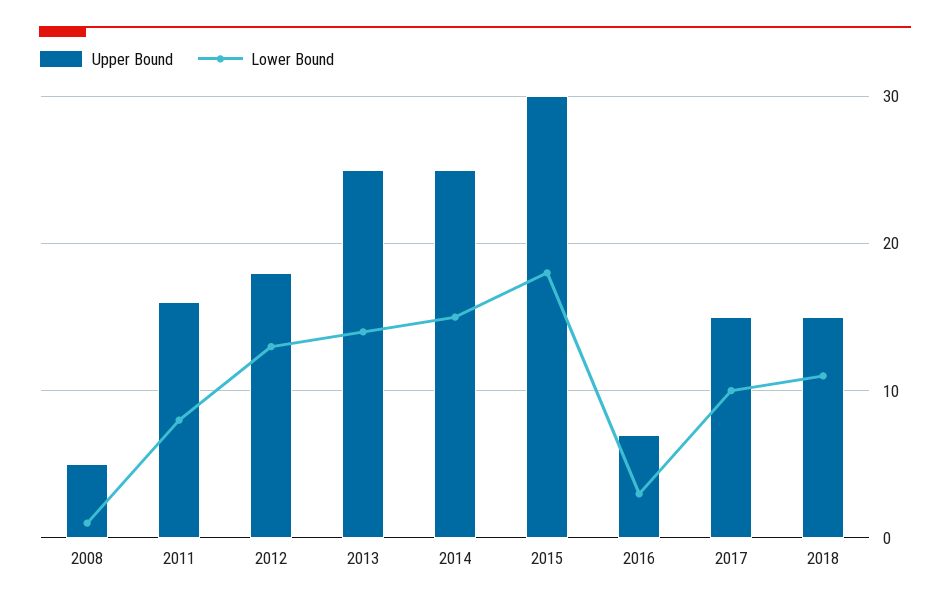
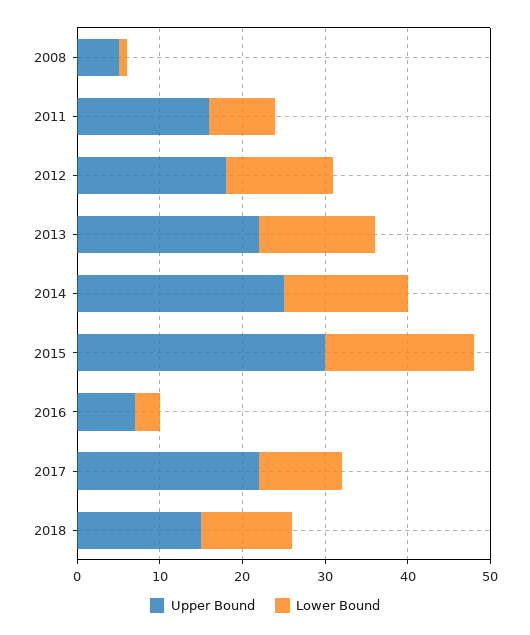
  {
    "Upper Bound": {
      "2008": 5,
      "2011": 16,
      "2012": 18,
-     "2013": 25,
+     "2013": 22,
      "2014": 25,
      "2015": 30,
      "2016": 7,
-     "2017": 15,
+     "2017": 22,
      "2018": 15
    },
    "Lower Bound": {
      "2008": 1,
      "2011": 8,
      "2012": 13,
      "2013": 14,
      "2014": 15,
      "2015": 18,
      "2016": 3,
      "2017": 10,
      "2018": 11
    }
  }

